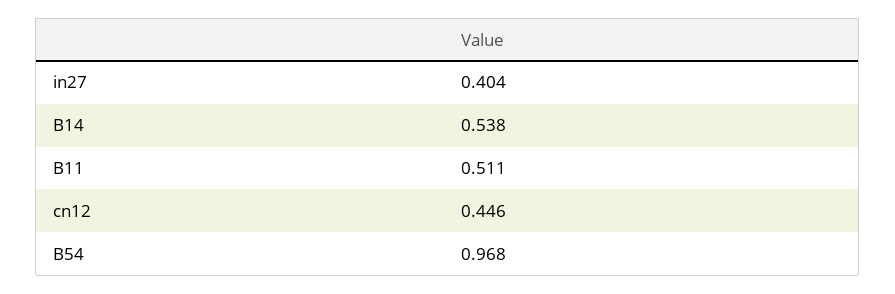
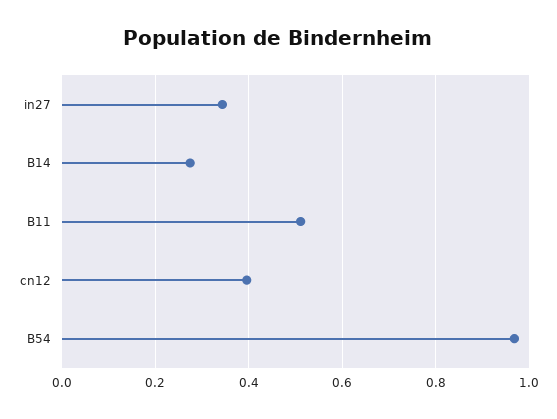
  {
-   "in27": 0.404,
+   "in27": 0.34,
-   "B14": 0.538,
+   "B14": 0.28,
    "B11": 0.511,
-   "cn12": 0.446,
+   "cn12": 0.4,
    "B54": 0.968
  }

